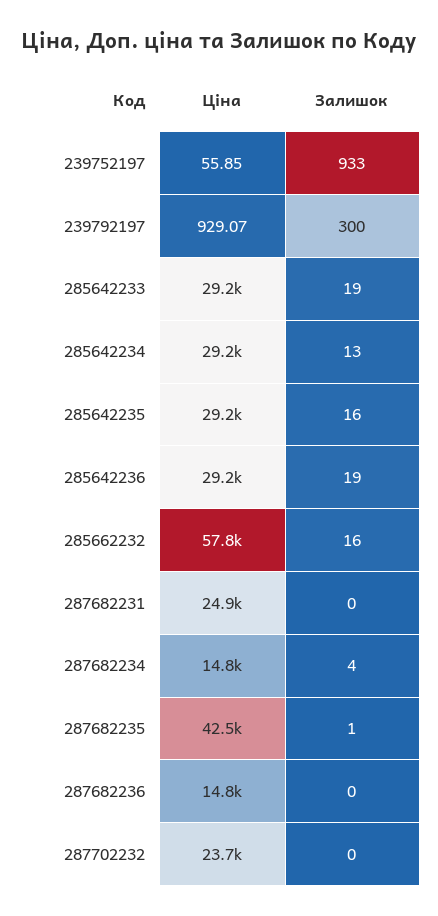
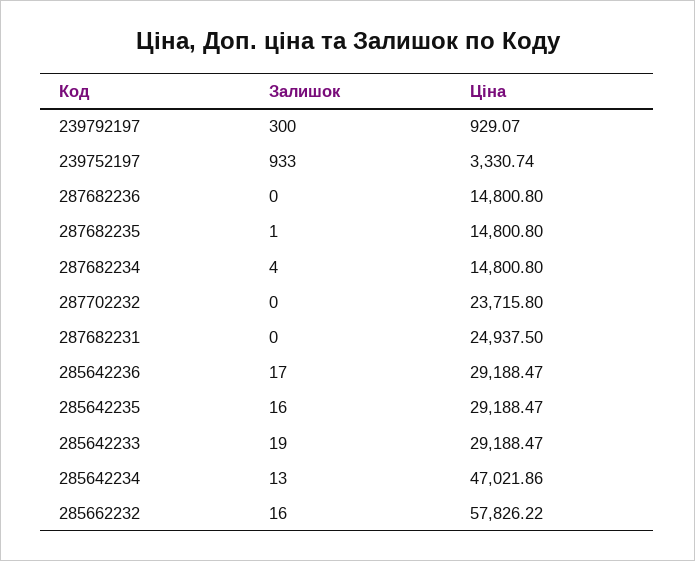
  {
    "Ціна": {
-     "239752197": 55.85,
+     "239752197": 3330.74,
      "239792197": 929.07,
      "285642233": 29188.47,
-     "285642234": 29200,
+     "285642234": 47021.86,
      "285642235": 29188.47,
      "285642236": 29188.47,
      "285662232": 57826.22,
      "287682231": 24937.5,
      "287682234": 14800.8,
-     "287682235": 42500,
+     "287682235": 14800.8,
      "287682236": 14800.8,
      "287702232": 23715.8
    },
    "Залишок": {
      "239752197": 933,
      "239792197": 300,
      "285642233": 19,
      "285642234": 13,
      "285642235": 16,
-     "285642236": 19,
+     "285642236": 17,
      "285662232": 16,
      "287682231": 0,
      "287682234": 4,
      "287682235": 1,
      "287682236": 0,
      "287702232": 0
    }
  }

